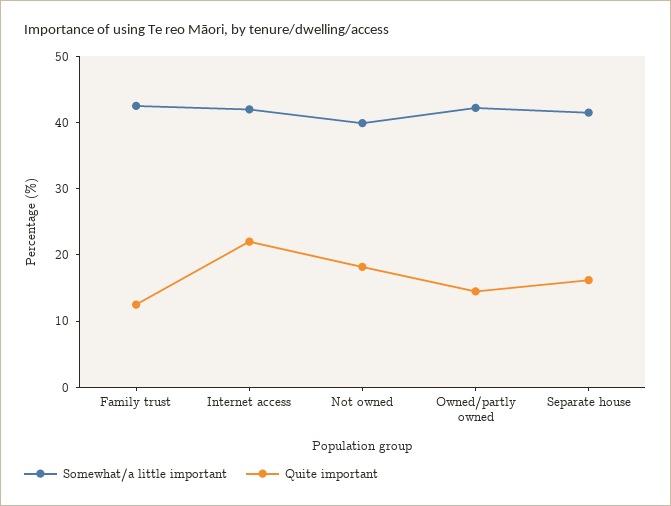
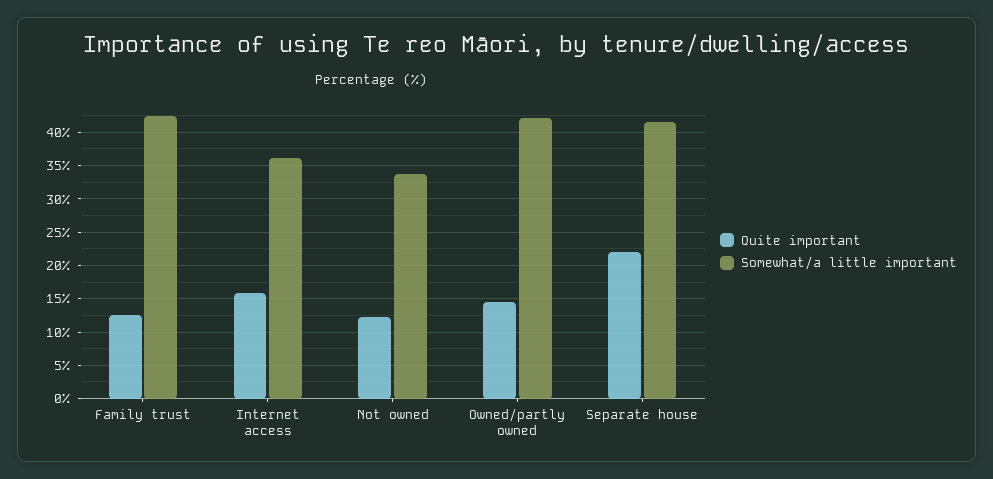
  {
    "Somewhat/a little important": {
      "Family trust": 43,
-     "Internet access": 42,
+     "Internet access": 36,
-     "Not owned": 40,
+     "Not owned": 34,
      "Owned/partly owned": 42,
      "Separate house": 42
    },
    "Quite important": {
      "Family trust": 13,
-     "Internet access": 22,
+     "Internet access": 16,
-     "Not owned": 18,
+     "Not owned": 12,
      "Owned/partly owned": 15,
-     "Separate house": 16
+     "Separate house": 22
    }
  }

